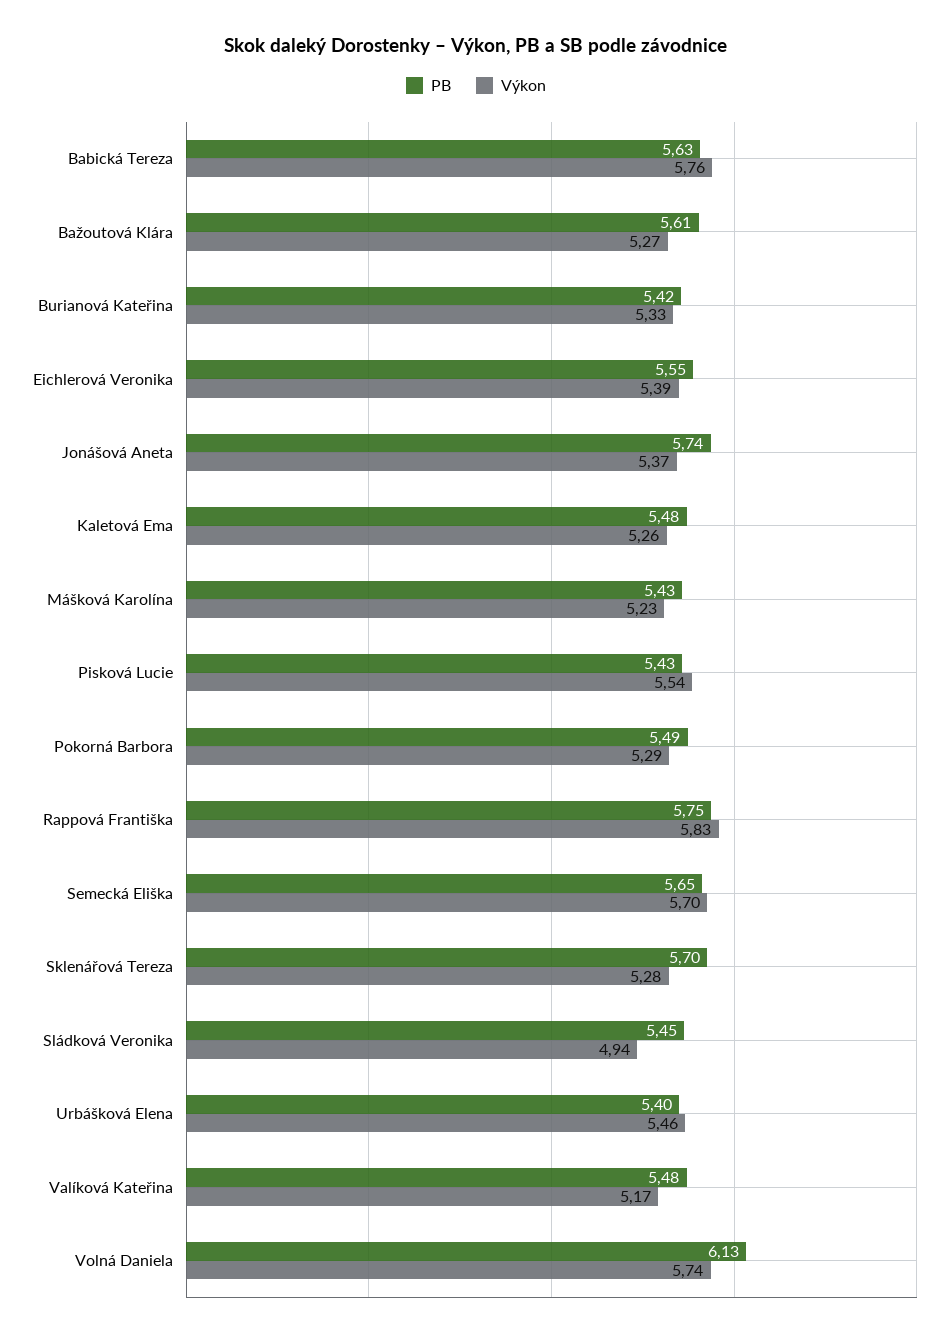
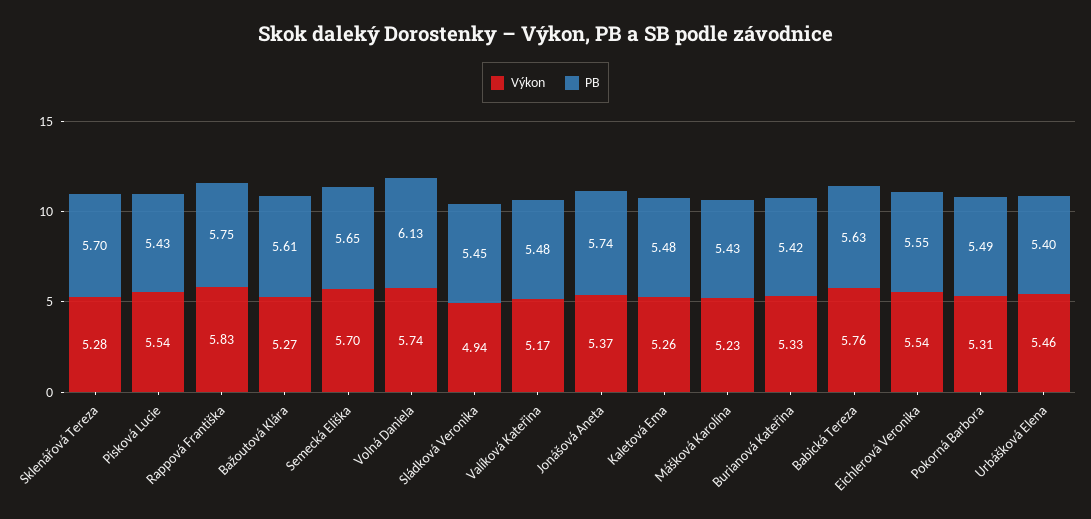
  {
    "PB": {
      "Babická Tereza": 5.63,
      "Bažoutová Klára": 5.61,
      "Burianová Kateřina": 5.42,
      "Eichlerová Veronika": 5.55,
      "Jonášová Aneta": 5.74,
      "Kaletová Ema": 5.48,
      "Mášková Karolína": 5.43,
      "Pisková Lucie": 5.43,
      "Pokorná Barbora": 5.49,
      "Rappová Františka": 5.75,
      "Semecká Eliška": 5.65,
      "Sklenářová Tereza": 5.7,
      "Sládková Veronika": 5.45,
      "Urbášková Elena": 5.4,
      "Valíková Kateřina": 5.48,
      "Volná Daniela": 6.13
    },
    "Výkon": {
      "Babická Tereza": 5.76,
      "Bažoutová Klára": 5.27,
      "Burianová Kateřina": 5.33,
-     "Eichlerová Veronika": 5.39,
+     "Eichlerová Veronika": 5.54,
      "Jonášová Aneta": 5.37,
      "Kaletová Ema": 5.26,
      "Mášková Karolína": 5.23,
      "Pisková Lucie": 5.54,
-     "Pokorná Barbora": 5.29,
+     "Pokorná Barbora": 5.31,
      "Rappová Františka": 5.83,
      "Semecká Eliška": 5.7,
      "Sklenářová Tereza": 5.28,
      "Sládková Veronika": 4.94,
      "Urbášková Elena": 5.46,
      "Valíková Kateřina": 5.17,
      "Volná Daniela": 5.74
    }
  }

